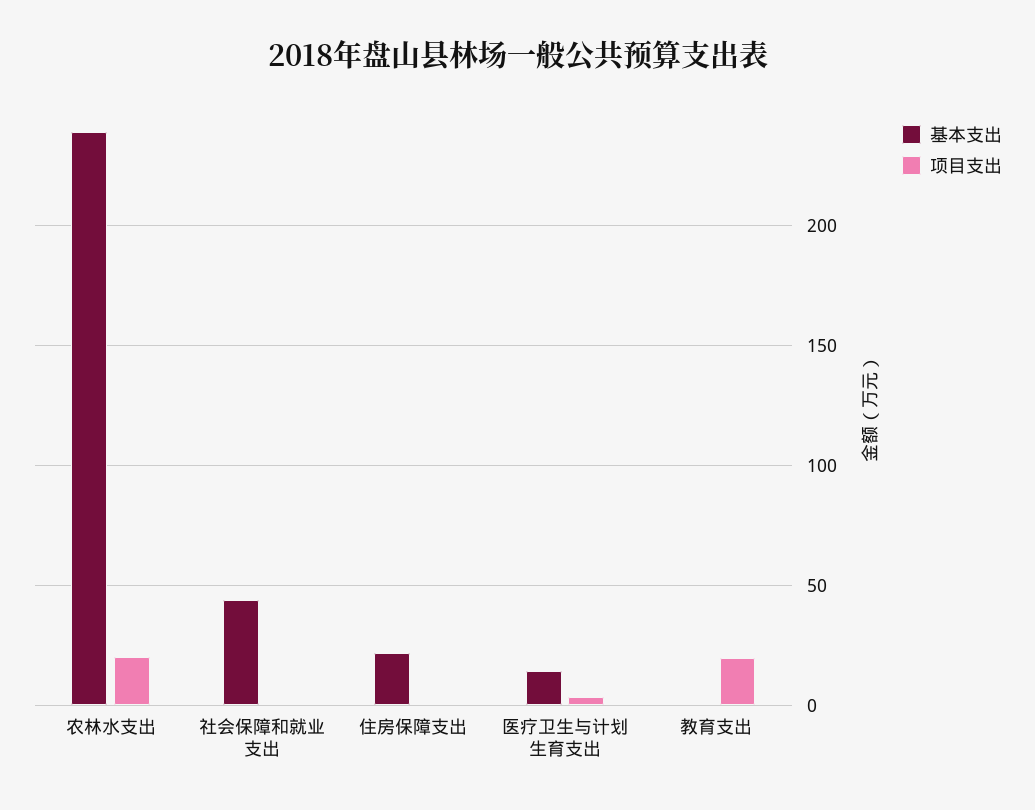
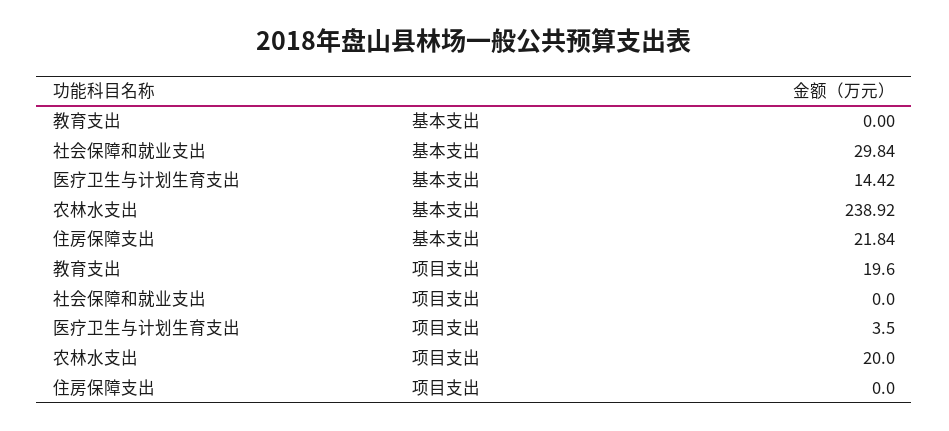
  {
    "基本支出": {
      "农林水支出": 238.92,
-     "社会保障和就业支出": 45,
+     "社会保障和就业支出": 29.84,
      "住房保障支出": 21.84,
      "医疗卫生与计划生育支出": 14.42,
      "教育支出": 0
    },
    "项目支出": {
      "农林水支出": 20,
      "社会保障和就业支出": 0,
      "住房保障支出": 0,
      "医疗卫生与计划生育支出": 3.5,
      "教育支出": 19.6
    }
  }

